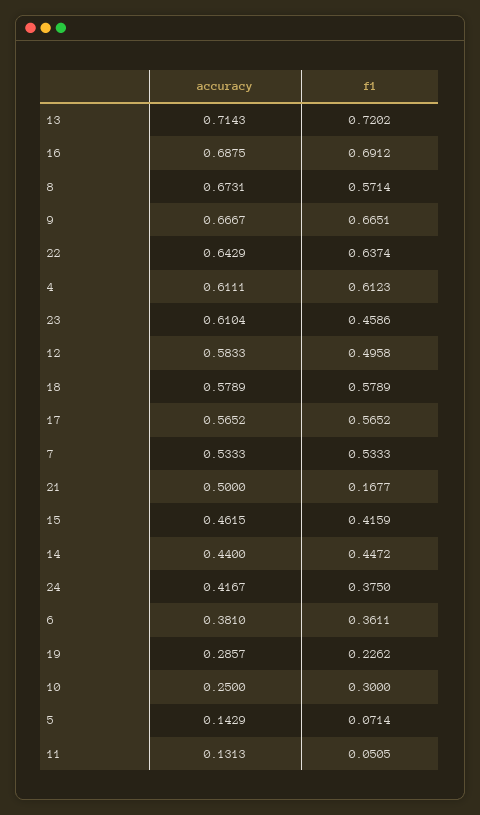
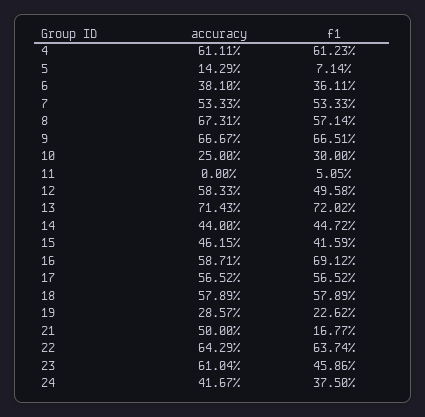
  {
    "accuracy": {
      "13": 0.7143,
-     "16": 0.6875,
+     "16": 0.5871,
      "8": 0.6731,
      "9": 0.6667,
      "22": 0.6429,
      "4": 0.6111,
      "23": 0.6104,
      "12": 0.5833,
      "18": 0.5789,
      "17": 0.5652,
      "7": 0.5333,
      "21": 0.5,
      "15": 0.4615,
      "14": 0.44,
      "24": 0.4167,
      "6": 0.381,
      "19": 0.2857,
      "10": 0.25,
      "5": 0.1429,
-     "11": 0.1313
+     "11": 0
    },
    "f1": {
      "13": 0.7202,
      "16": 0.6912,
      "8": 0.5714,
      "9": 0.6651,
      "22": 0.6374,
      "4": 0.6123,
      "23": 0.4586,
      "12": 0.4958,
      "18": 0.5789,
      "17": 0.5652,
      "7": 0.5333,
      "21": 0.1677,
      "15": 0.4159,
      "14": 0.4472,
      "24": 0.375,
      "6": 0.3611,
      "19": 0.2262,
      "10": 0.3,
      "5": 0.0714,
      "11": 0.0505
    }
  }

